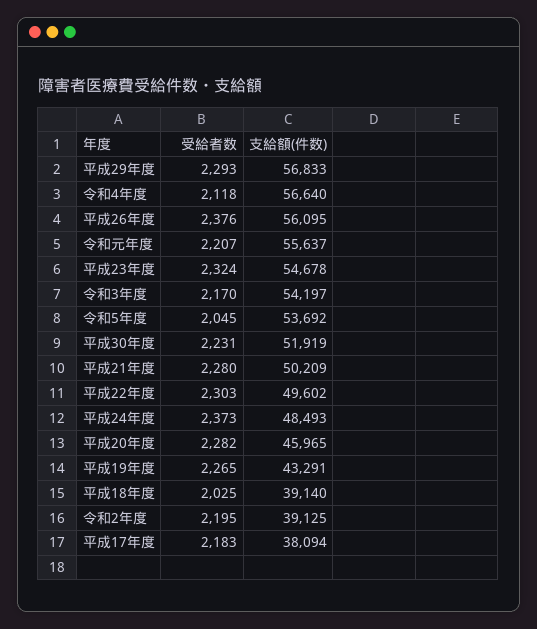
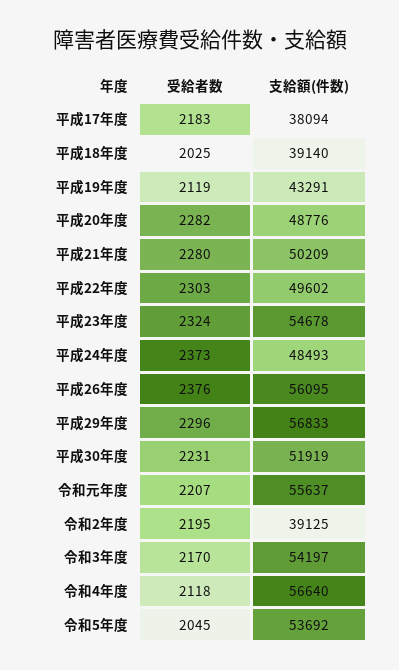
  {
    "受給者数": {
-     "平成29年度": 2293,
+     "平成29年度": 2296,
      "令和4年度": 2118,
      "平成26年度": 2376,
      "令和元年度": 2207,
      "平成23年度": 2324,
      "令和3年度": 2170,
      "令和5年度": 2045,
      "平成30年度": 2231,
      "平成21年度": 2280,
      "平成22年度": 2303,
      "平成24年度": 2373,
      "平成20年度": 2282,
-     "平成19年度": 2265,
+     "平成19年度": 2119,
      "平成18年度": 2025,
      "令和2年度": 2195,
      "平成17年度": 2183
    },
    "支給額(件数)": {
      "平成29年度": 56833,
      "令和4年度": 56640,
      "平成26年度": 56095,
      "令和元年度": 55637,
      "平成23年度": 54678,
      "令和3年度": 54197,
      "令和5年度": 53692,
      "平成30年度": 51919,
      "平成21年度": 50209,
      "平成22年度": 49602,
      "平成24年度": 48493,
-     "平成20年度": 45965,
+     "平成20年度": 48776,
      "平成19年度": 43291,
      "平成18年度": 39140,
      "令和2年度": 39125,
      "平成17年度": 38094
    }
  }

